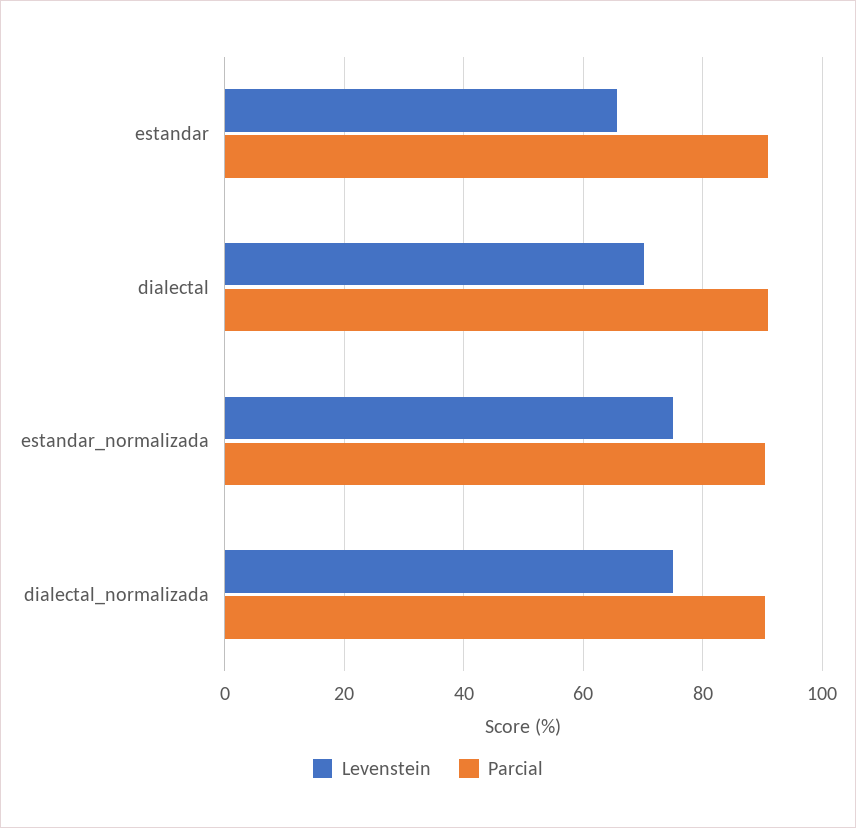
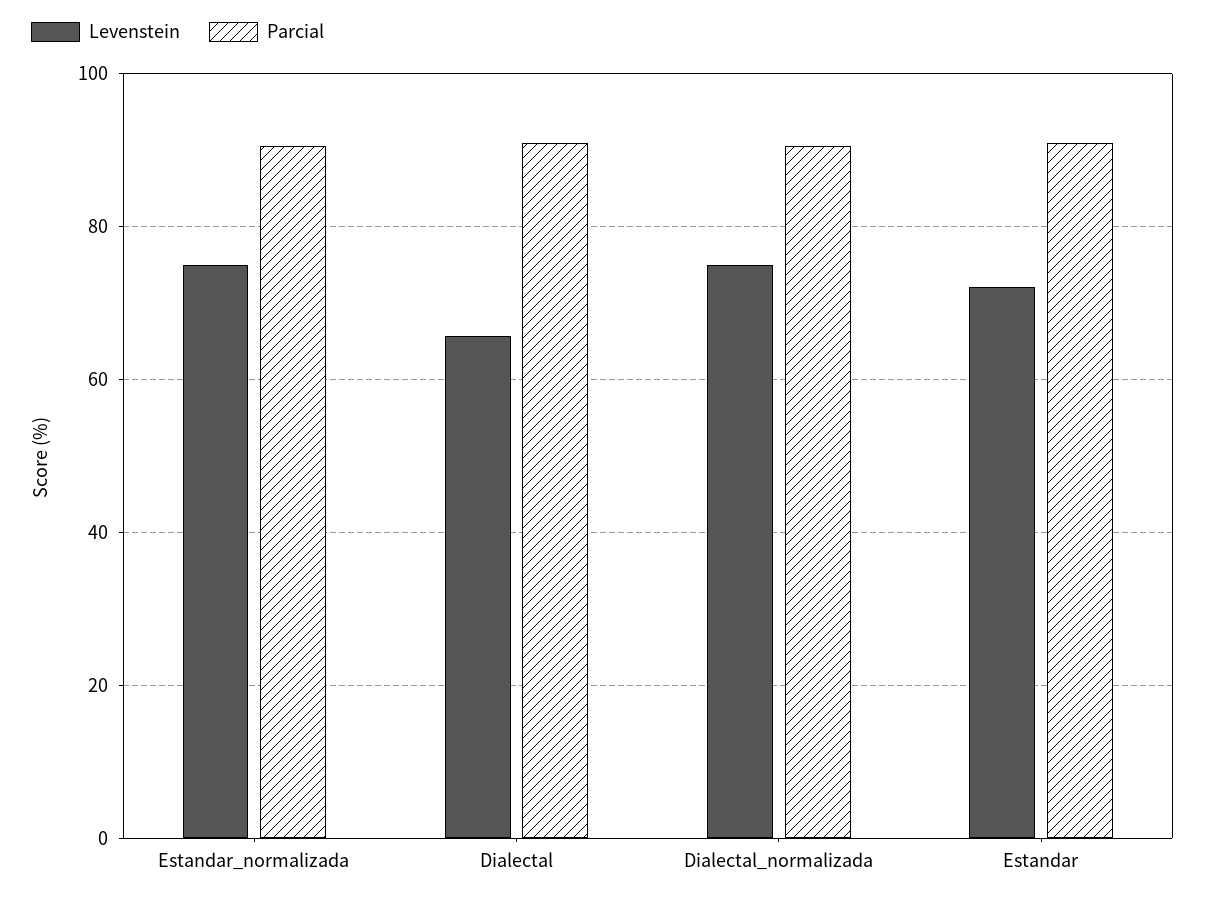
  {
    "Levenstein": {
-     "estandar": 66,
+     "estandar": 72,
-     "dialectal": 70,
+     "dialectal": 66,
      "estandar_normalizada": 76,
      "dialectal_normalizada": 76
    },
    "Parcial": {
      "estandar": 90,
      "dialectal": 90,
      "estandar_normalizada": 90,
      "dialectal_normalizada": 90
    }
  }

